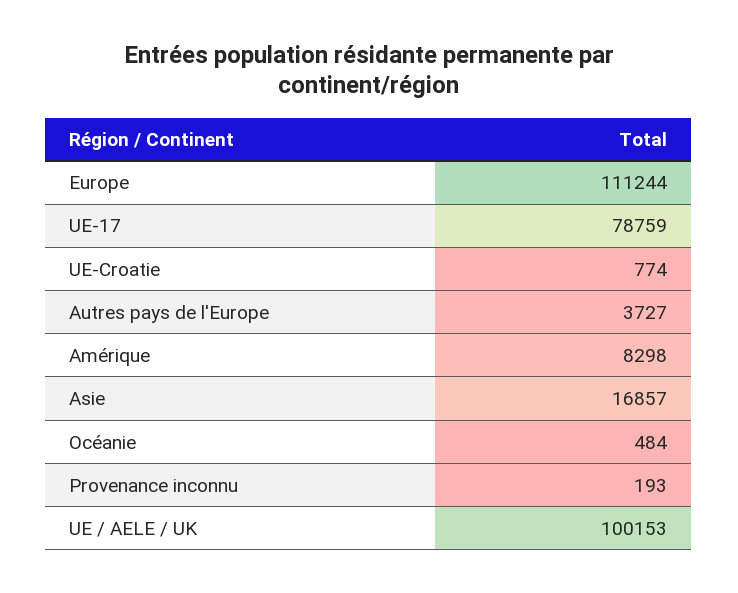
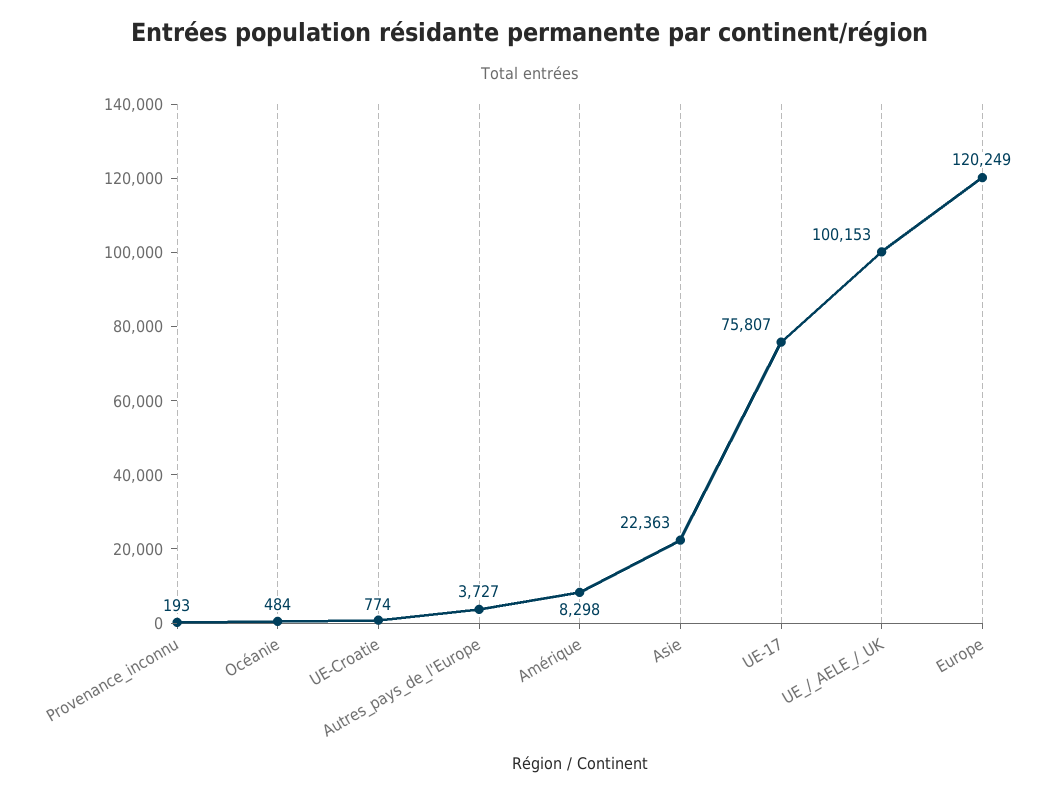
  {
-   "Europe": 111244,
+   "Europe": 120249,
-   "UE-17": 78759,
+   "UE-17": 75807,
    "UE-Croatie": 774,
    "Autres pays de l'Europe": 3727,
    "Amérique": 8298,
-   "Asie": 16857,
+   "Asie": 22363,
    "Océanie": 484,
    "Provenance inconnu": 193,
    "UE / AELE / UK": 100153
  }

